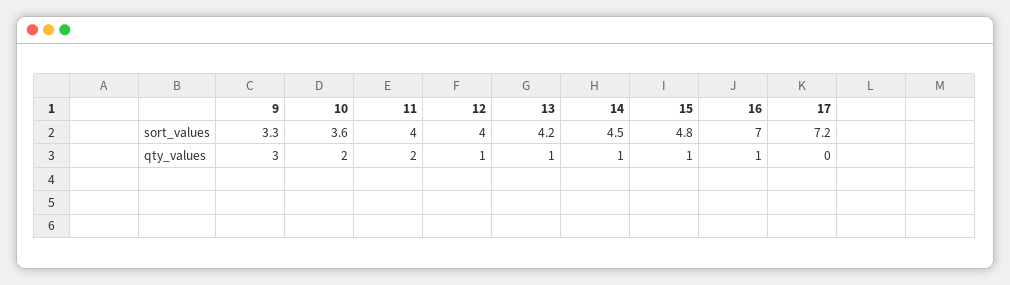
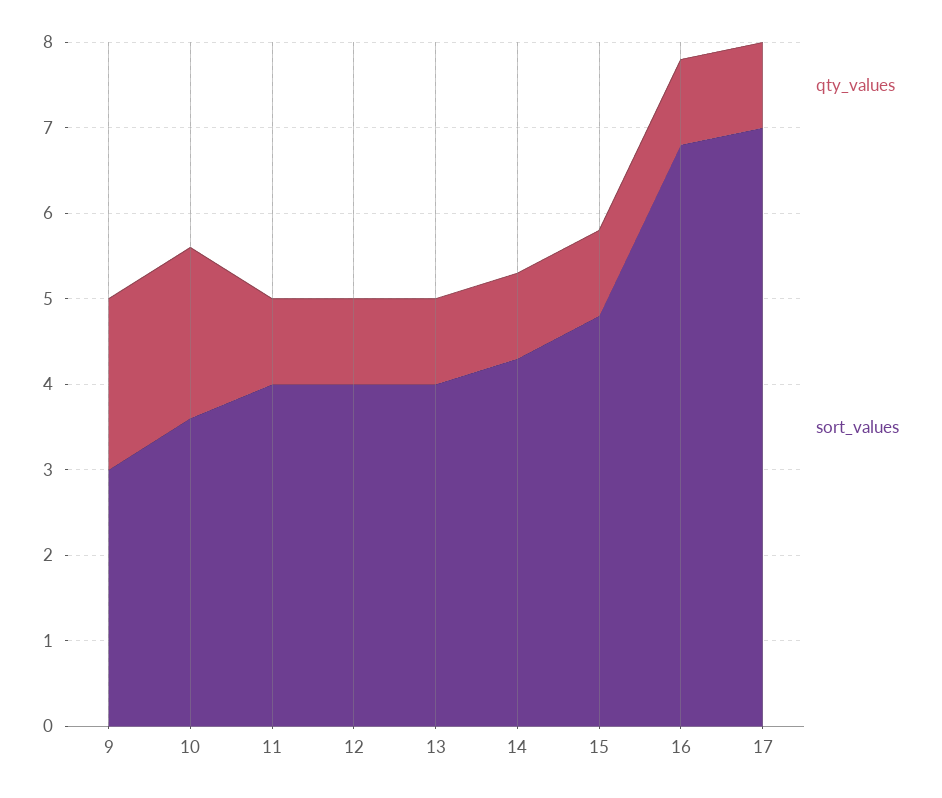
  {
    "sort_values": {
-     "9": 3.3,
+     "9": 3,
      "10": 3.6,
      "11": 4,
      "12": 4,
-     "13": 4.2,
+     "13": 4,
-     "14": 4.5,
+     "14": 4.3,
      "15": 4.8,
-     "16": 7,
+     "16": 6.8,
-     "17": 7.2
+     "17": 7
    },
    "qty_values": {
-     "9": 3,
+     "9": 2,
      "10": 2,
-     "11": 2,
+     "11": 1,
      "12": 1,
      "13": 1,
      "14": 1,
      "15": 1,
      "16": 1,
-     "17": 0
+     "17": 1
    }
  }

